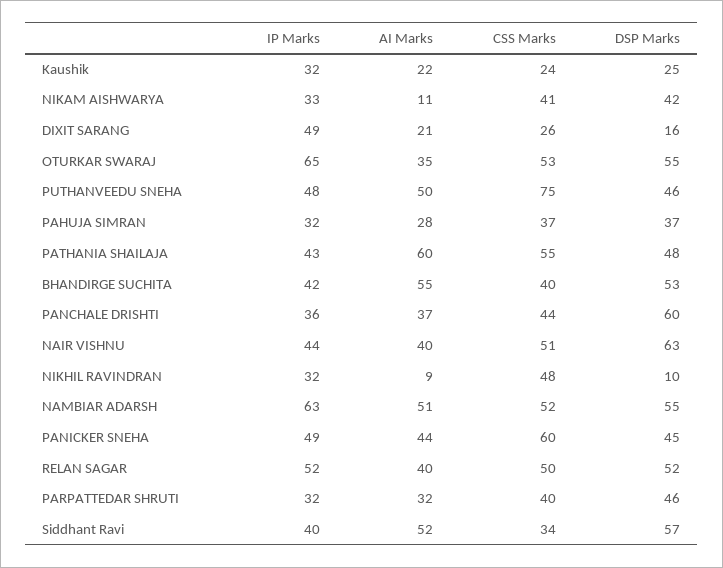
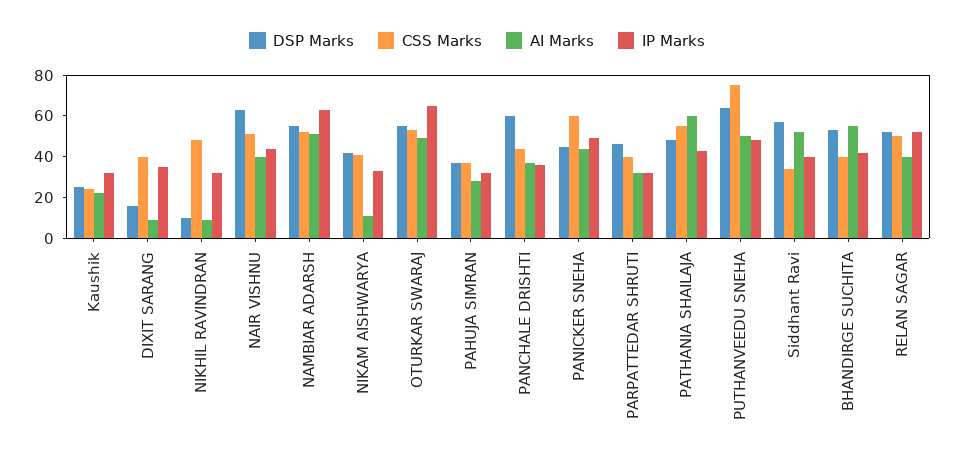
  {
    "IP Marks": {
      "Kaushik": 32,
      "NIKAM AISHWARYA": 33,
-     "DIXIT SARANG": 49,
+     "DIXIT SARANG": 35,
      "OTURKAR SWARAJ": 65,
      "PUTHANVEEDU SNEHA": 48,
      "PAHUJA SIMRAN": 32,
      "PATHANIA SHAILAJA": 43,
      "BHANDIRGE SUCHITA": 42,
      "PANCHALE DRISHTI": 36,
      "NAIR VISHNU": 44,
      "NIKHIL RAVINDRAN": 32,
      "NAMBIAR ADARSH": 63,
      "PANICKER SNEHA": 49,
      "RELAN SAGAR": 52,
      "PARPATTEDAR SHRUTI": 32,
      "Siddhant Ravi": 40
    },
    "AI Marks": {
      "Kaushik": 22,
      "NIKAM AISHWARYA": 11,
-     "DIXIT SARANG": 21,
+     "DIXIT SARANG": 10,
-     "OTURKAR SWARAJ": 35,
+     "OTURKAR SWARAJ": 50,
      "PUTHANVEEDU SNEHA": 50,
      "PAHUJA SIMRAN": 28,
      "PATHANIA SHAILAJA": 60,
      "BHANDIRGE SUCHITA": 55,
      "PANCHALE DRISHTI": 37,
      "NAIR VISHNU": 40,
      "NIKHIL RAVINDRAN": 9,
      "NAMBIAR ADARSH": 51,
      "PANICKER SNEHA": 44,
      "RELAN SAGAR": 40,
      "PARPATTEDAR SHRUTI": 32,
      "Siddhant Ravi": 52
    },
    "CSS Marks": {
      "Kaushik": 24,
      "NIKAM AISHWARYA": 41,
-     "DIXIT SARANG": 26,
+     "DIXIT SARANG": 40,
      "OTURKAR SWARAJ": 53,
      "PUTHANVEEDU SNEHA": 75,
      "PAHUJA SIMRAN": 37,
      "PATHANIA SHAILAJA": 55,
      "BHANDIRGE SUCHITA": 40,
      "PANCHALE DRISHTI": 44,
      "NAIR VISHNU": 51,
      "NIKHIL RAVINDRAN": 48,
      "NAMBIAR ADARSH": 52,
      "PANICKER SNEHA": 60,
      "RELAN SAGAR": 50,
      "PARPATTEDAR SHRUTI": 40,
      "Siddhant Ravi": 34
    },
    "DSP Marks": {
      "Kaushik": 25,
      "NIKAM AISHWARYA": 42,
      "DIXIT SARANG": 16,
      "OTURKAR SWARAJ": 55,
-     "PUTHANVEEDU SNEHA": 46,
+     "PUTHANVEEDU SNEHA": 65,
      "PAHUJA SIMRAN": 37,
      "PATHANIA SHAILAJA": 48,
      "BHANDIRGE SUCHITA": 53,
      "PANCHALE DRISHTI": 60,
      "NAIR VISHNU": 63,
      "NIKHIL RAVINDRAN": 10,
      "NAMBIAR ADARSH": 55,
      "PANICKER SNEHA": 45,
      "RELAN SAGAR": 52,
      "PARPATTEDAR SHRUTI": 46,
      "Siddhant Ravi": 57
    }
  }

